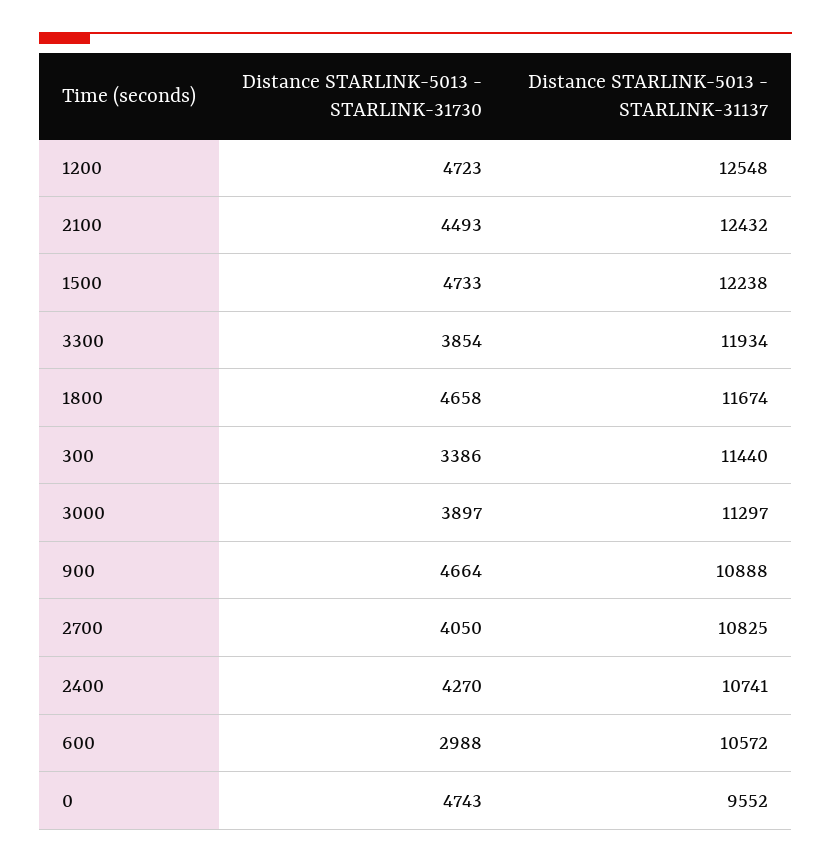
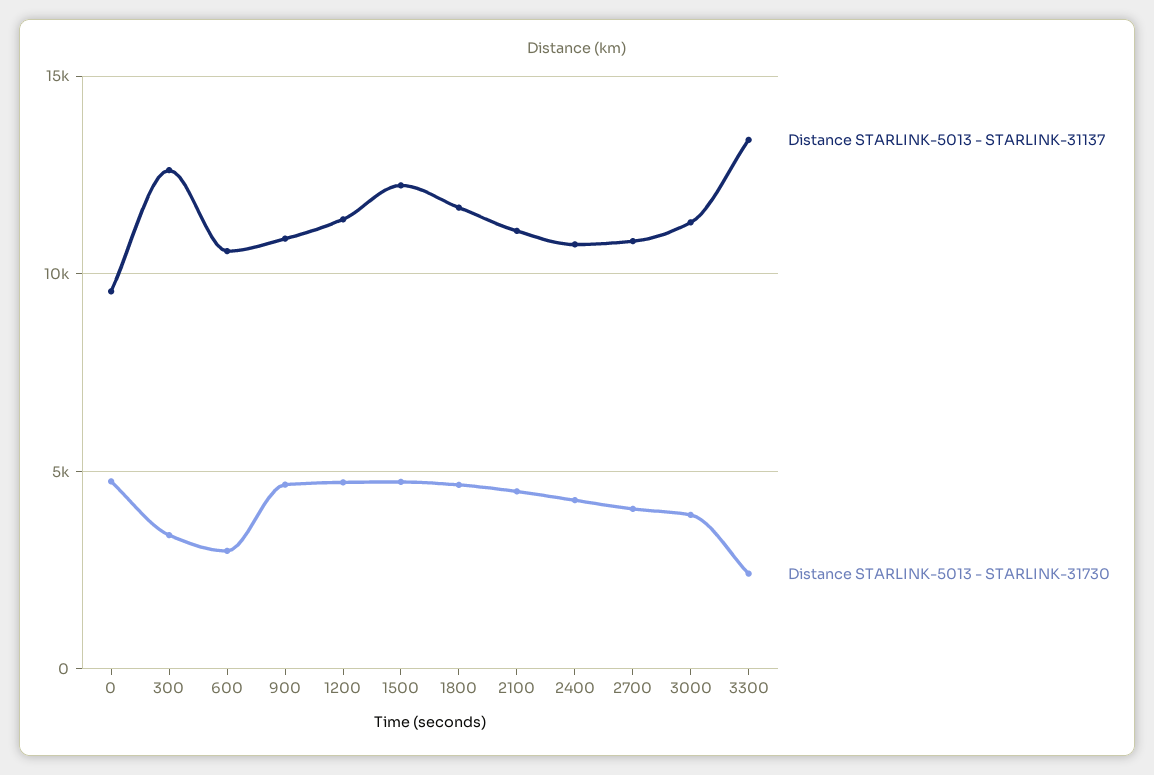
  {
    "Distance STARLINK-5013 - STARLINK-31730": {
      "1200": 4723,
      "2100": 4493,
      "1500": 4733,
-     "3300": 3854,
+     "3300": 2500,
      "1800": 4658,
      "300": 3386,
      "3000": 3897,
      "900": 4664,
      "2700": 4050,
      "2400": 4270,
      "600": 2988,
      "0": 4743
    },
    "Distance STARLINK-5013 - STARLINK-31137": {
-     "1200": 12548,
+     "1200": 11500,
-     "2100": 12432,
+     "2100": 11000,
      "1500": 12238,
-     "3300": 11934,
+     "3300": 13500,
      "1800": 11674,
-     "300": 11440,
+     "300": 12500,
      "3000": 11297,
      "900": 10888,
      "2700": 10825,
      "2400": 10741,
      "600": 10572,
      "0": 9552
    }
  }

